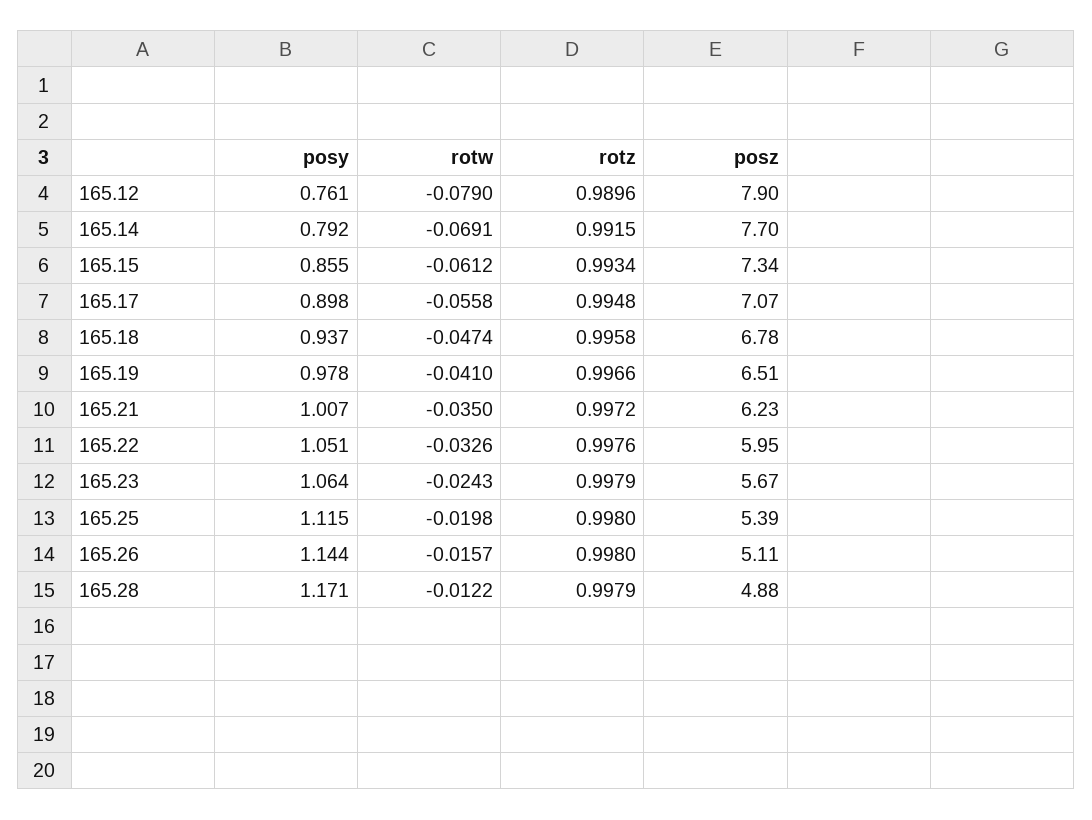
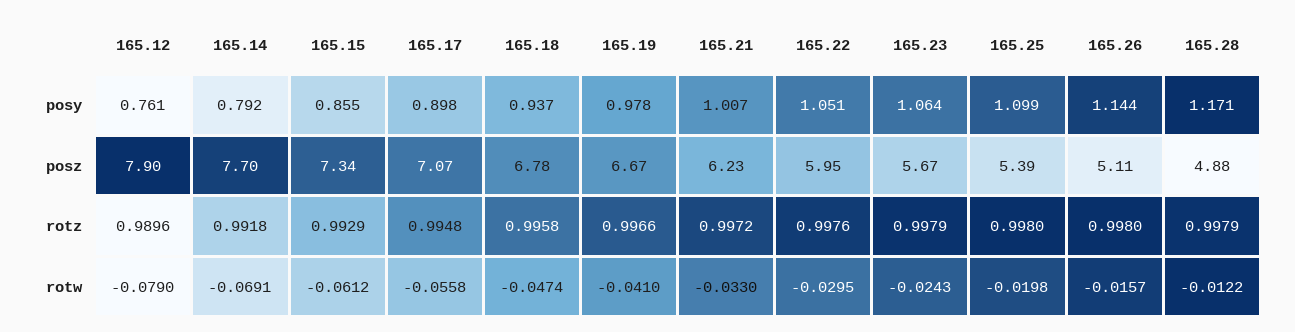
  {
    "posy": {
      "165.12": 0.761,
      "165.14": 0.792,
      "165.15": 0.855,
      "165.17": 0.898,
      "165.18": 0.937,
      "165.19": 0.978,
      "165.21": 1.007,
      "165.22": 1.051,
      "165.23": 1.064,
-     "165.25": 1.115,
+     "165.25": 1.099,
      "165.26": 1.144,
      "165.28": 1.171
    },
    "rotw": {
      "165.12": -0.079,
      "165.14": -0.0691,
      "165.15": -0.0612,
      "165.17": -0.0558,
      "165.18": -0.0474,
      "165.19": -0.041,
-     "165.21": -0.035,
+     "165.21": -0.033,
-     "165.22": -0.0326,
+     "165.22": -0.0295,
      "165.23": -0.0243,
      "165.25": -0.0198,
      "165.26": -0.0157,
      "165.28": -0.0122
    },
    "rotz": {
      "165.12": 0.9896,
-     "165.14": 0.9915,
+     "165.14": 0.9918,
-     "165.15": 0.9934,
+     "165.15": 0.9929,
      "165.17": 0.9948,
      "165.18": 0.9958,
      "165.19": 0.9966,
      "165.21": 0.9972,
      "165.22": 0.9976,
      "165.23": 0.9979,
      "165.25": 0.998,
      "165.26": 0.998,
      "165.28": 0.9979
    },
    "posz": {
      "165.12": 7.9,
      "165.14": 7.7,
      "165.15": 7.34,
      "165.17": 7.07,
      "165.18": 6.78,
-     "165.19": 6.51,
+     "165.19": 6.67,
      "165.21": 6.23,
      "165.22": 5.95,
      "165.23": 5.67,
      "165.25": 5.39,
      "165.26": 5.11,
      "165.28": 4.88
    }
  }

